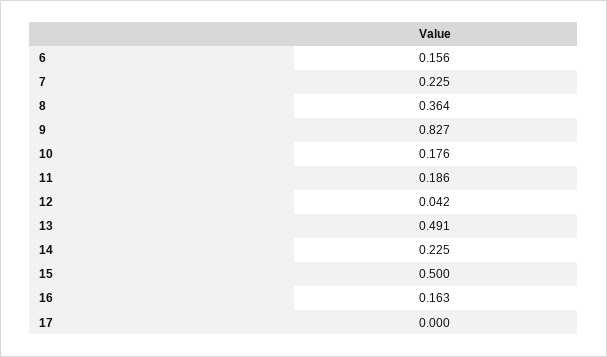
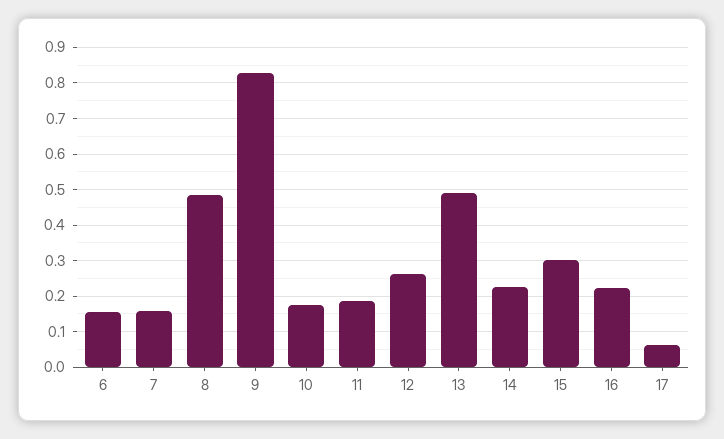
  {
    "6": 0.156,
-   "7": 0.225,
+   "7": 0.16,
-   "8": 0.364,
+   "8": 0.48,
    "9": 0.827,
    "10": 0.176,
    "11": 0.186,
-   "12": 0.042,
+   "12": 0.26,
    "13": 0.491,
    "14": 0.225,
-   "15": 0.5,
+   "15": 0.3,
-   "16": 0.163,
+   "16": 0.22,
-   "17": 0
+   "17": 0.06
  }

